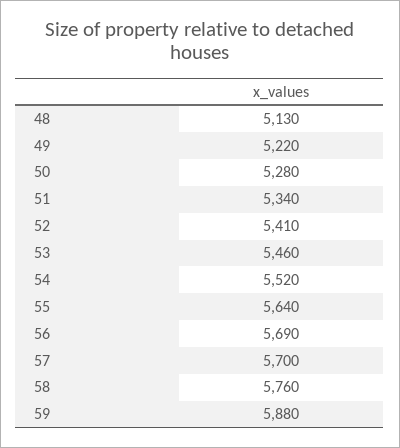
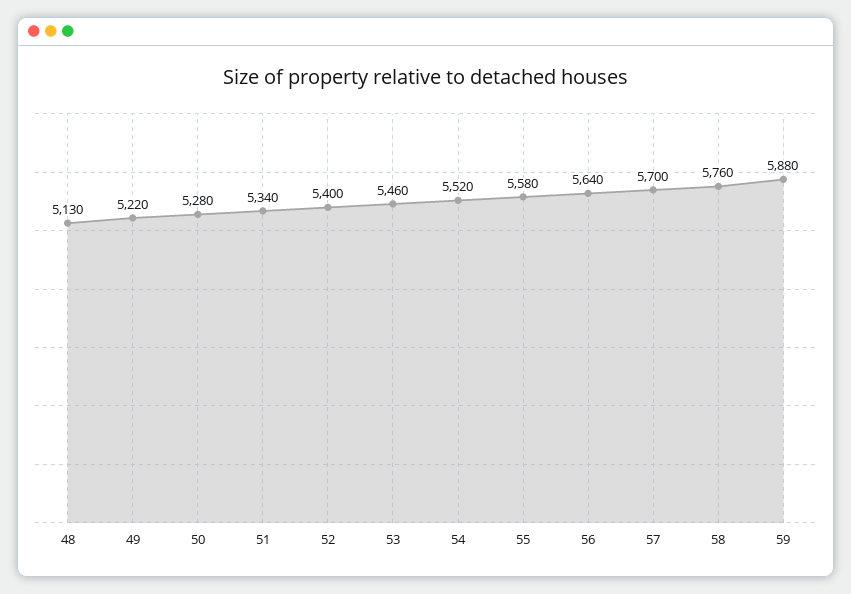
  {
    "48": 5130,
    "49": 5220,
    "50": 5280,
    "51": 5340,
-   "52": 5410,
+   "52": 5400,
    "53": 5460,
    "54": 5520,
-   "55": 5640,
+   "55": 5580,
-   "56": 5690,
+   "56": 5640,
    "57": 5700,
    "58": 5760,
    "59": 5880
  }

